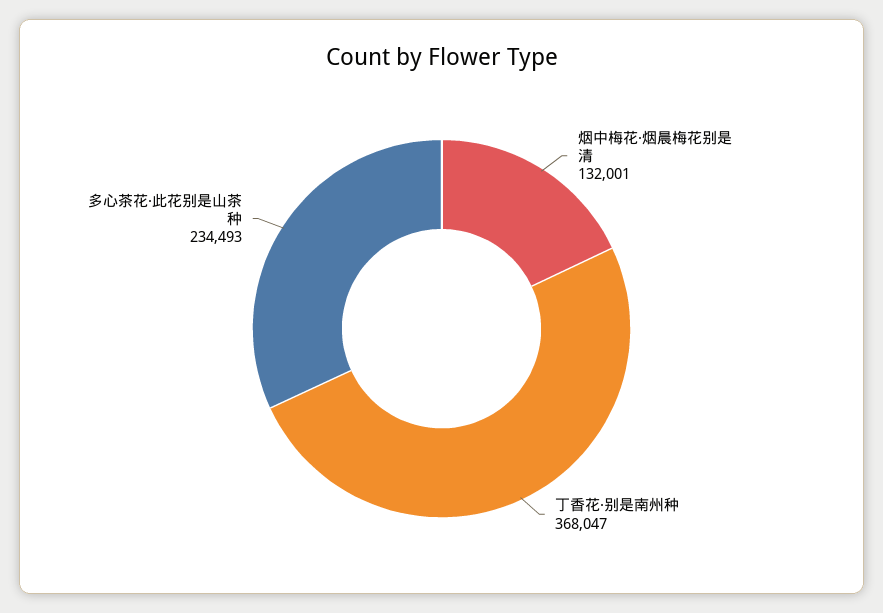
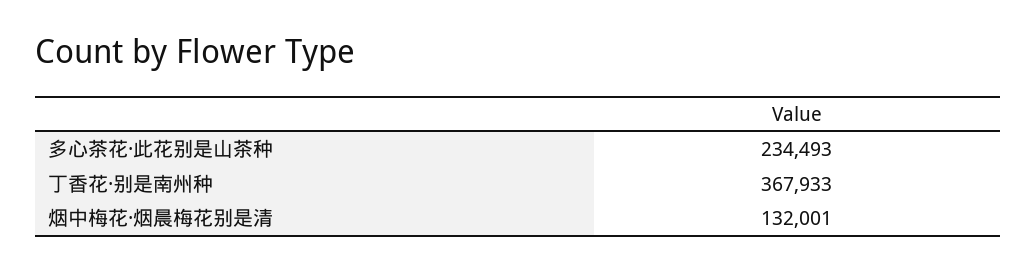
  {
    "烟中梅花·烟晨梅花别是清": 132001,
-   "丁香花·别是南州种": 368047,
+   "丁香花·别是南州种": 367933,
    "多心茶花·此花别是山茶种": 234493
  }

